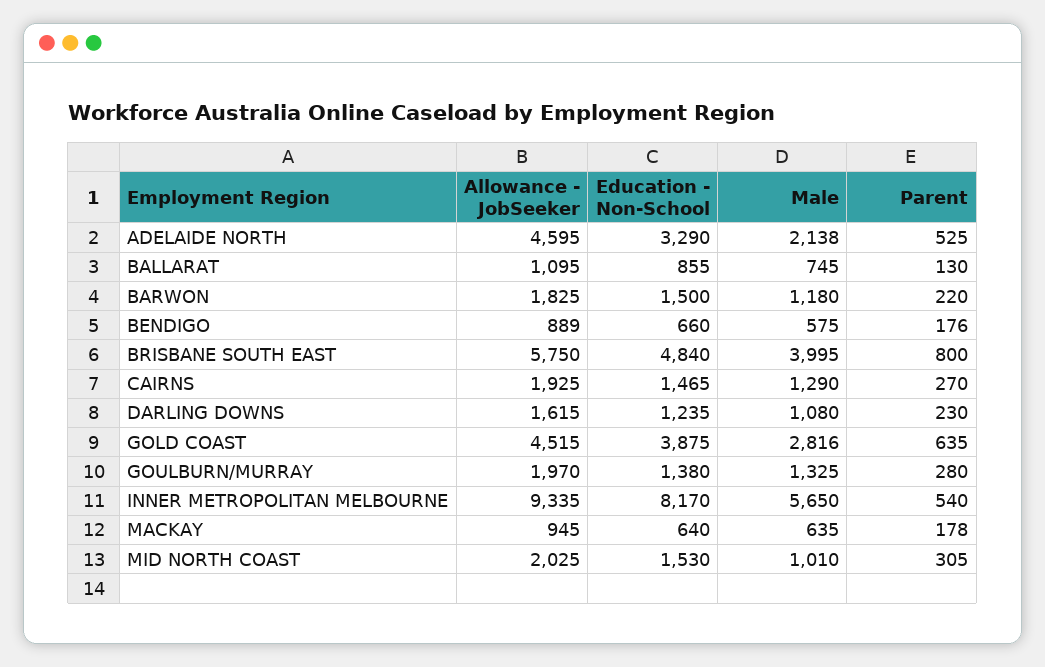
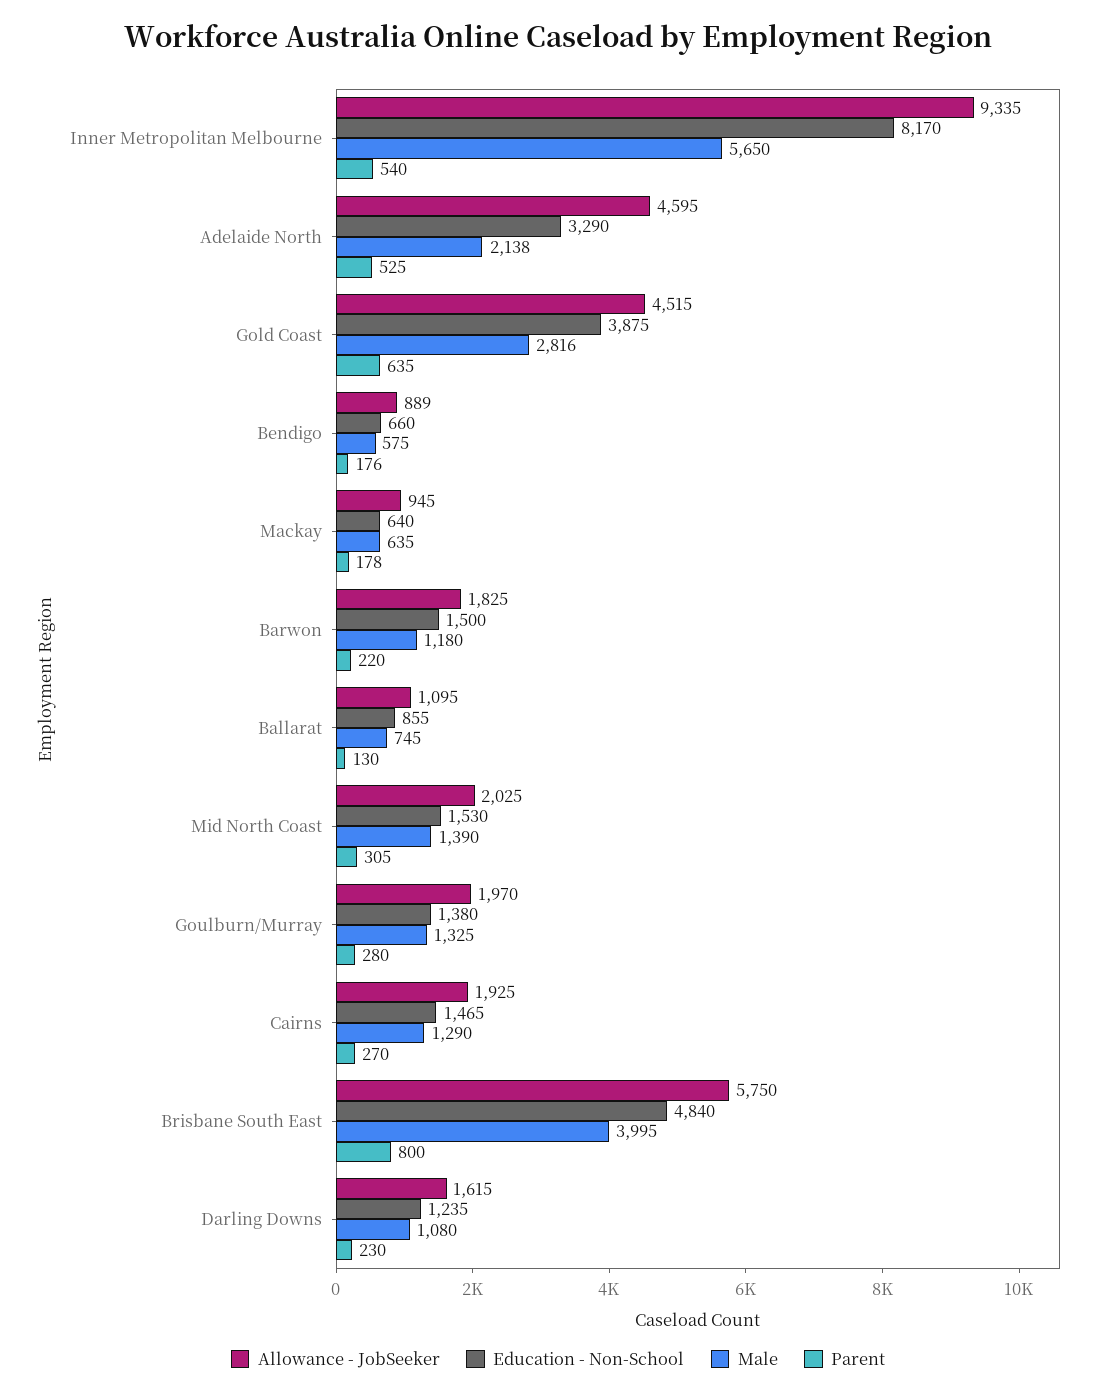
  {
    "Allowance - JobSeeker": {
      "ADELAIDE NORTH": 4595,
      "BALLARAT": 1095,
      "BARWON": 1825,
      "BENDIGO": 889,
      "BRISBANE SOUTH EAST": 5750,
      "CAIRNS": 1925,
      "DARLING DOWNS": 1615,
      "GOLD COAST": 4515,
      "GOULBURN/MURRAY": 1970,
      "INNER METROPOLITAN MELBOURNE": 9335,
      "MACKAY": 945,
      "MID NORTH COAST": 2025
    },
    "Education - Non-School": {
      "ADELAIDE NORTH": 3290,
      "BALLARAT": 855,
      "BARWON": 1500,
      "BENDIGO": 660,
      "BRISBANE SOUTH EAST": 4840,
      "CAIRNS": 1465,
      "DARLING DOWNS": 1235,
      "GOLD COAST": 3875,
      "GOULBURN/MURRAY": 1380,
      "INNER METROPOLITAN MELBOURNE": 8170,
      "MACKAY": 640,
      "MID NORTH COAST": 1530
    },
    "Male": {
      "ADELAIDE NORTH": 2138,
      "BALLARAT": 745,
      "BARWON": 1180,
      "BENDIGO": 575,
      "BRISBANE SOUTH EAST": 3995,
      "CAIRNS": 1290,
      "DARLING DOWNS": 1080,
      "GOLD COAST": 2816,
      "GOULBURN/MURRAY": 1325,
      "INNER METROPOLITAN MELBOURNE": 5650,
      "MACKAY": 635,
-     "MID NORTH COAST": 1010
+     "MID NORTH COAST": 1390
    },
    "Parent": {
      "ADELAIDE NORTH": 525,
      "BALLARAT": 130,
      "BARWON": 220,
      "BENDIGO": 176,
      "BRISBANE SOUTH EAST": 800,
      "CAIRNS": 270,
      "DARLING DOWNS": 230,
      "GOLD COAST": 635,
      "GOULBURN/MURRAY": 280,
      "INNER METROPOLITAN MELBOURNE": 540,
      "MACKAY": 178,
      "MID NORTH COAST": 305
    }
  }

